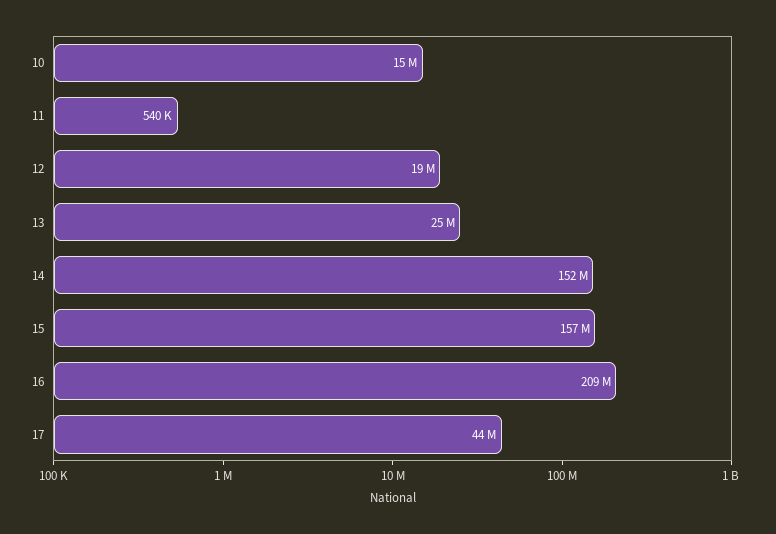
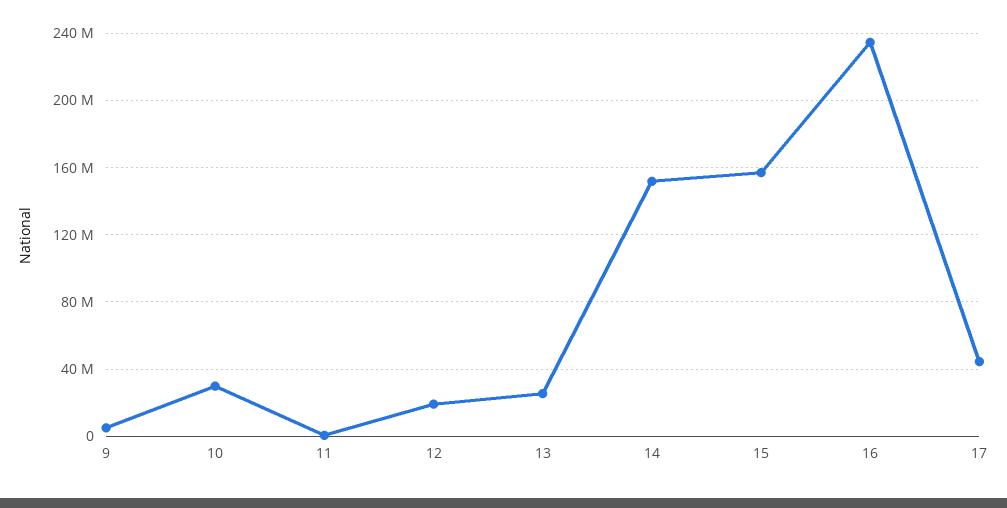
  {
-   "10": 15000000,
+   "10": 30000000,
    "11": 540000,
    "12": 19000000,
    "13": 25000000,
    "14": 152000000,
    "15": 157000000,
-   "16": 209000000,
+   "16": 235000000,
-   "17": 44000000
+   "17": 44000000,
+   "9": 5000000
  }

